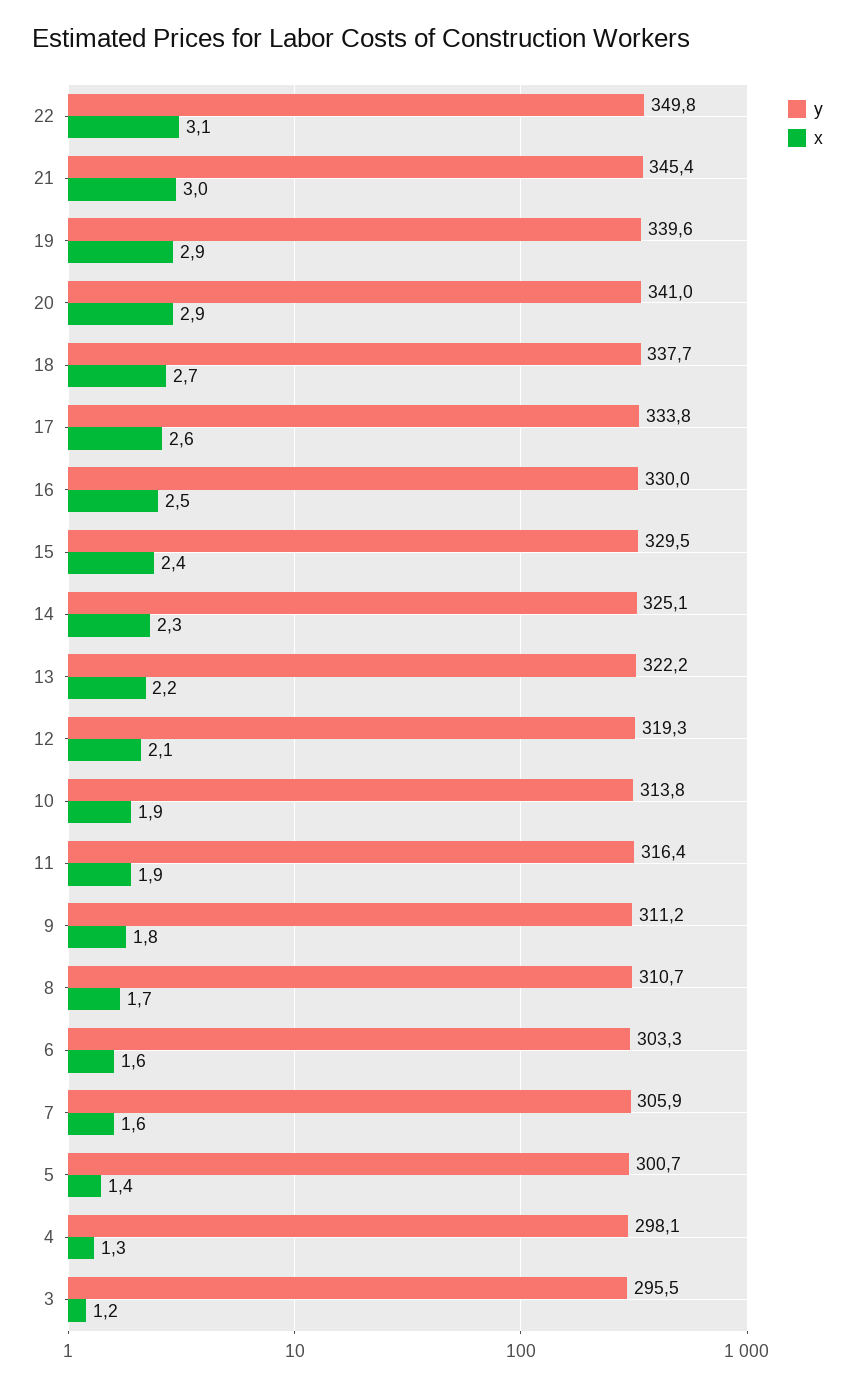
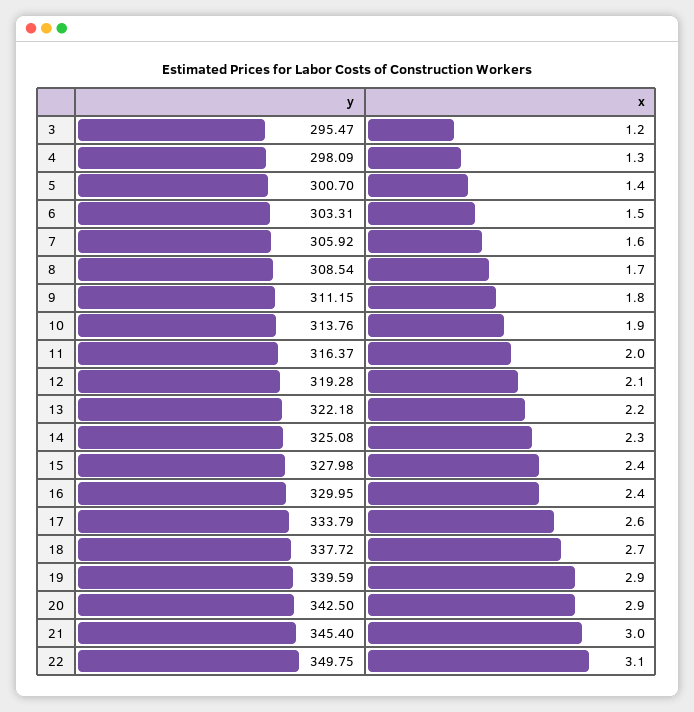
  {
    "y": {
      "22": 349.75,
      "21": 345.4,
      "19": 339.59,
-     "20": 341,
+     "20": 342.5,
      "18": 337.72,
      "17": 333.79,
      "16": 329.95,
-     "15": 329.5,
+     "15": 327.98,
      "14": 325.08,
      "13": 322.18,
      "12": 319.28,
      "10": 313.76,
      "11": 316.37,
      "9": 311.15,
-     "8": 310.7,
+     "8": 308.54,
      "6": 303.31,
      "7": 305.92,
      "5": 300.7,
      "4": 298.09,
      "3": 295.47
    },
    "x": {
      "22": 3.1,
      "21": 3,
      "19": 2.9,
      "20": 2.9,
      "18": 2.7,
      "17": 2.6,
-     "16": 2.5,
+     "16": 2.4,
      "15": 2.4,
      "14": 2.3,
      "13": 2.2,
      "12": 2.1,
      "10": 1.9,
-     "11": 1.9,
+     "11": 2,
      "9": 1.8,
      "8": 1.7,
-     "6": 1.6,
+     "6": 1.5,
      "7": 1.6,
      "5": 1.4,
      "4": 1.3,
      "3": 1.2
    }
  }

